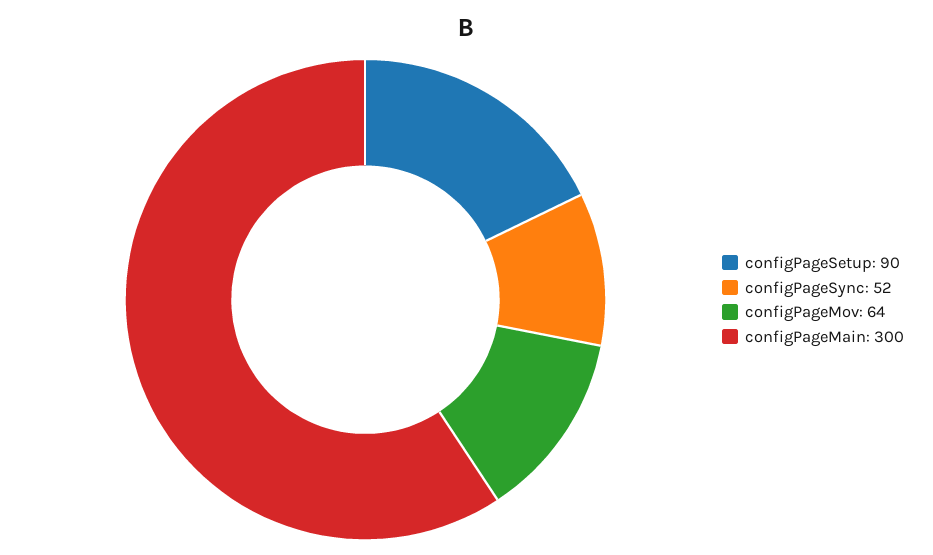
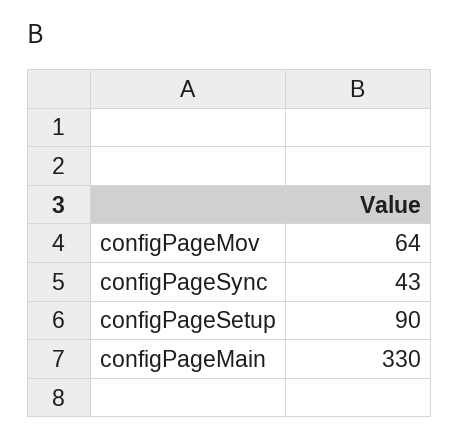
  {
    "configPageSetup": 90,
-   "configPageSync": 52,
+   "configPageSync": 43,
    "configPageMov": 64,
-   "configPageMain": 300
+   "configPageMain": 330
  }

